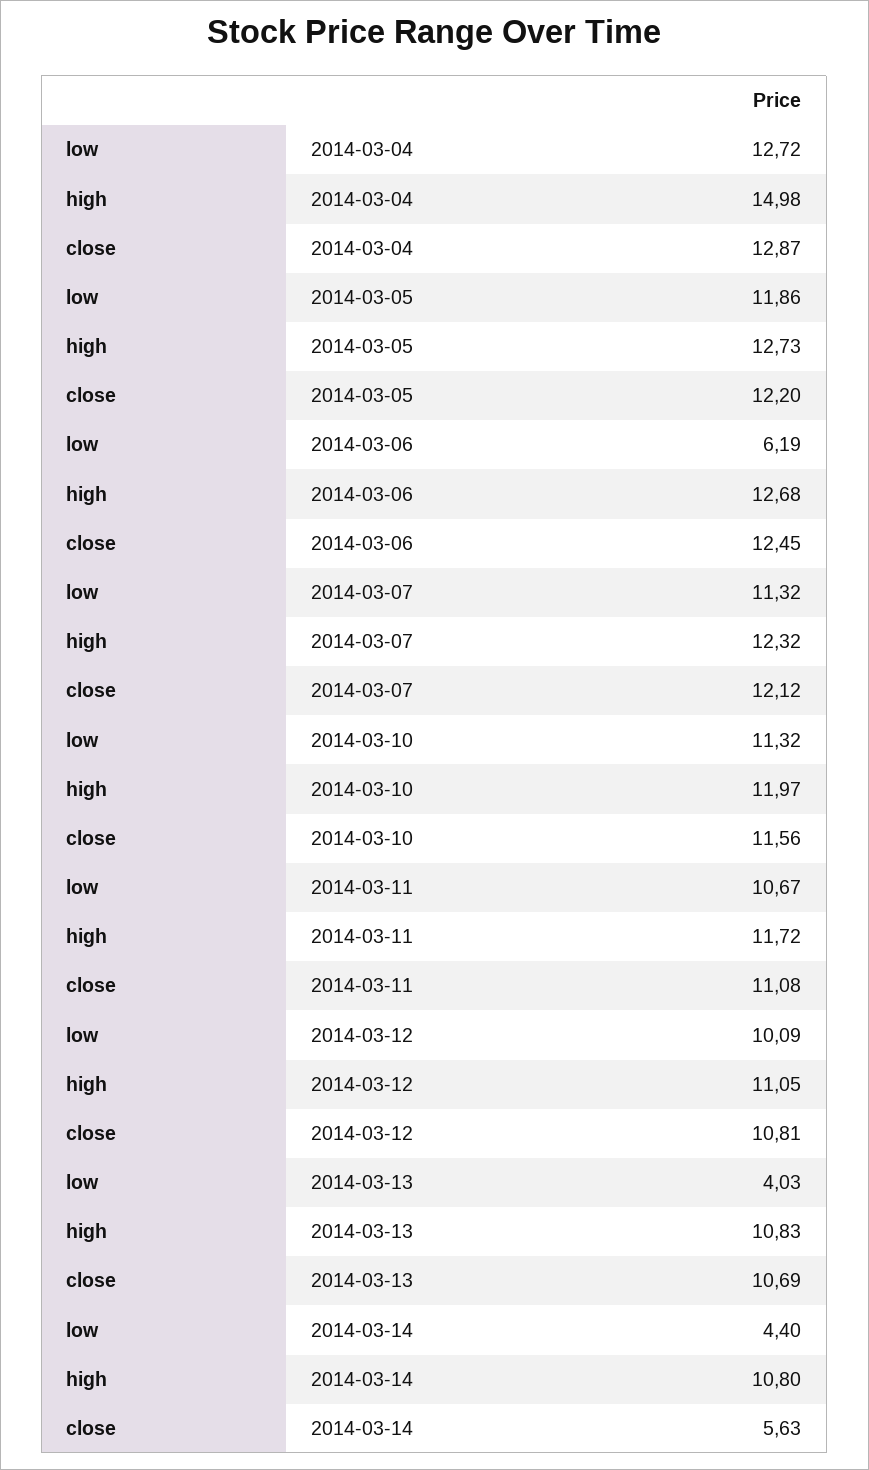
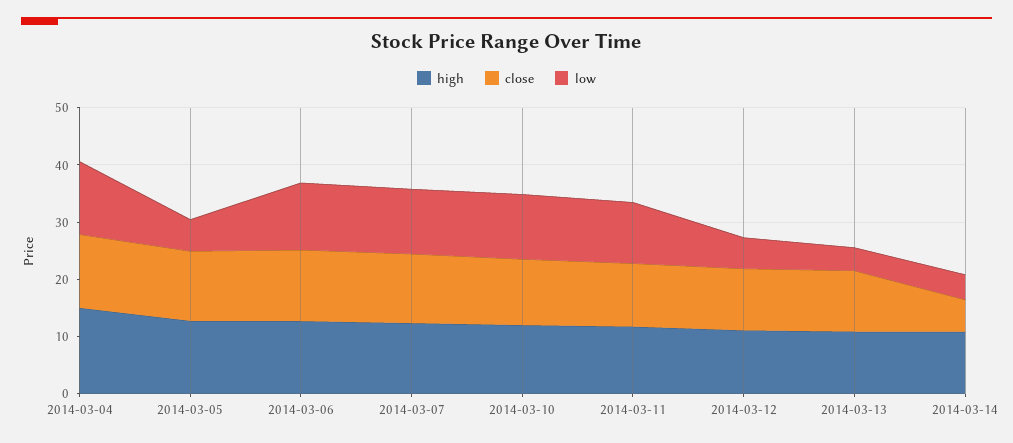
  {
    "low": {
      "2014-03-04": 12.72,
-     "2014-03-05": 11.86,
+     "2014-03-05": 6,
-     "2014-03-06": 6.19,
+     "2014-03-06": 12,
      "2014-03-07": 11.32,
      "2014-03-10": 11.32,
      "2014-03-11": 10.67,
-     "2014-03-12": 10.09,
+     "2014-03-12": 6,
      "2014-03-13": 4.03,
      "2014-03-14": 4.4
    },
    "high": {
      "2014-03-04": 14.98,
      "2014-03-05": 12.73,
      "2014-03-06": 12.68,
      "2014-03-07": 12.32,
      "2014-03-10": 11.97,
      "2014-03-11": 11.72,
      "2014-03-12": 11.05,
      "2014-03-13": 10.83,
      "2014-03-14": 10.8
    },
    "close": {
      "2014-03-04": 12.87,
      "2014-03-05": 12.2,
      "2014-03-06": 12.45,
      "2014-03-07": 12.12,
      "2014-03-10": 11.56,
      "2014-03-11": 11.08,
      "2014-03-12": 10.81,
      "2014-03-13": 10.69,
      "2014-03-14": 5.63
    }
  }

